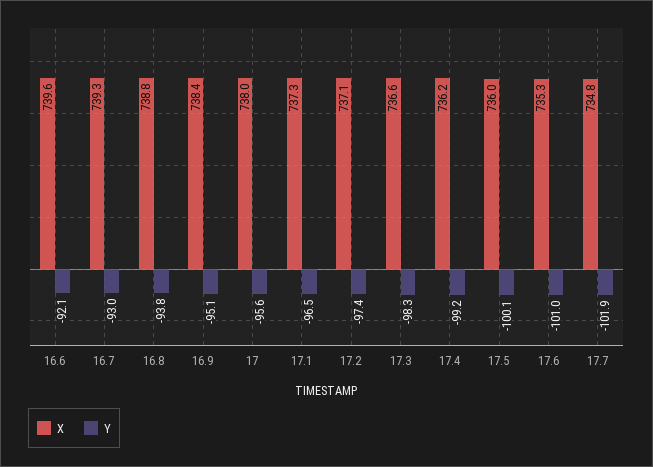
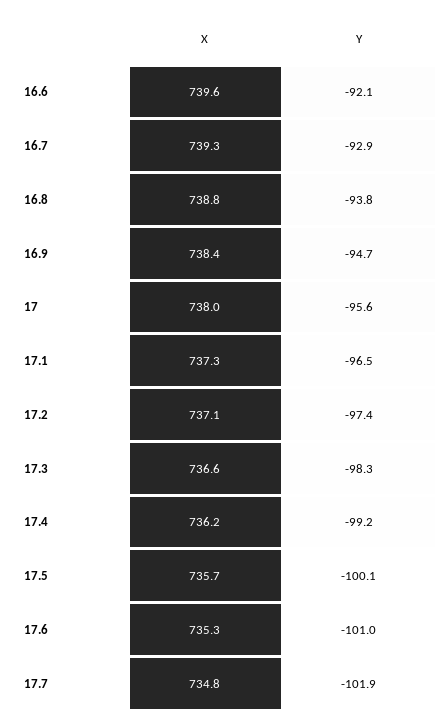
  {
    "X": {
      "16.6": 739.6,
      "16.7": 739.3,
      "16.8": 738.8,
      "16.9": 738.4,
      "17": 738,
      "17.1": 737.3,
      "17.2": 737.1,
      "17.3": 736.6,
      "17.4": 736.2,
-     "17.5": 736,
+     "17.5": 735.7,
      "17.6": 735.3,
      "17.7": 734.8
    },
    "Y": {
      "16.6": -92.1,
-     "16.7": -93,
+     "16.7": -92.9,
      "16.8": -93.8,
-     "16.9": -95.1,
+     "16.9": -94.7,
      "17": -95.6,
      "17.1": -96.5,
      "17.2": -97.4,
      "17.3": -98.3,
      "17.4": -99.2,
      "17.5": -100.1,
      "17.6": -101,
      "17.7": -101.9
    }
  }

